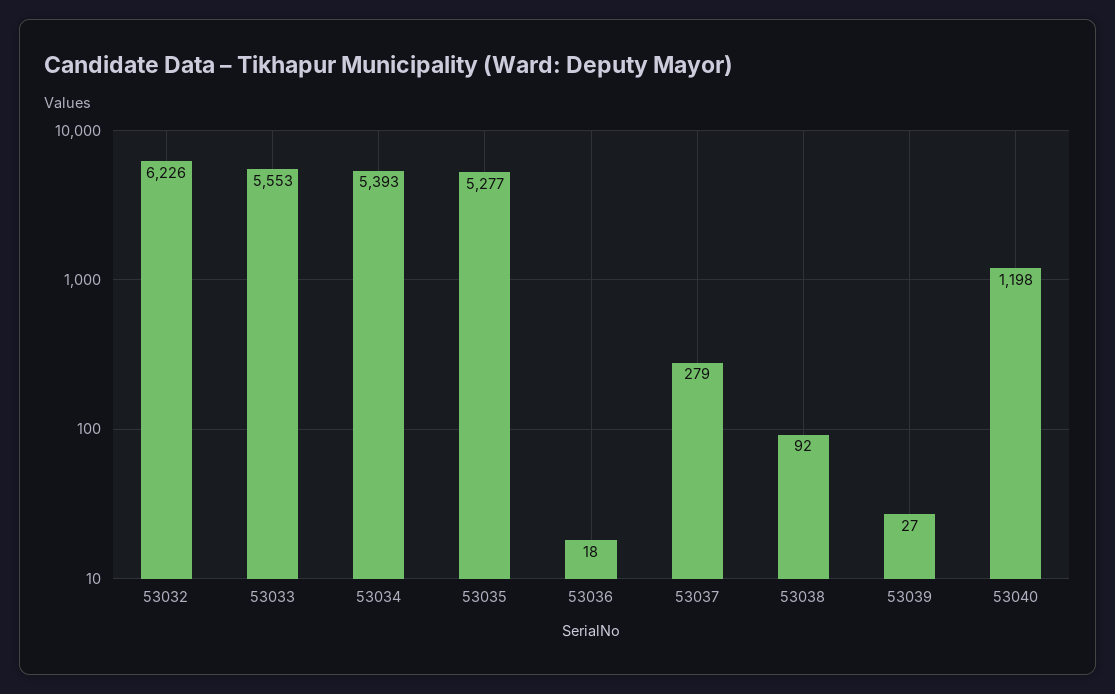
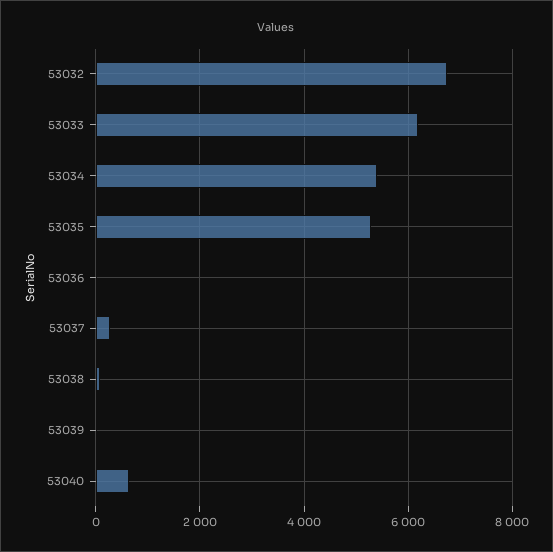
  {
-   "53032": 6226,
+   "53032": 6800,
-   "53033": 5553,
+   "53033": 6200,
    "53034": 5393,
    "53035": 5277,
    "53036": 18,
    "53037": 279,
    "53038": 92,
    "53039": 27,
-   "53040": 1198
+   "53040": 600
  }

